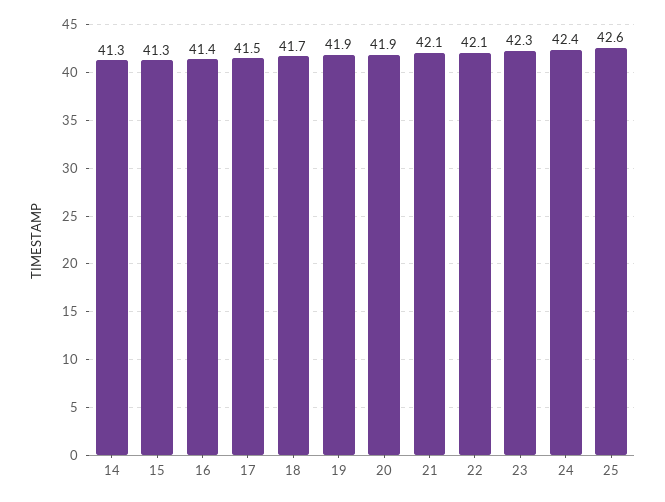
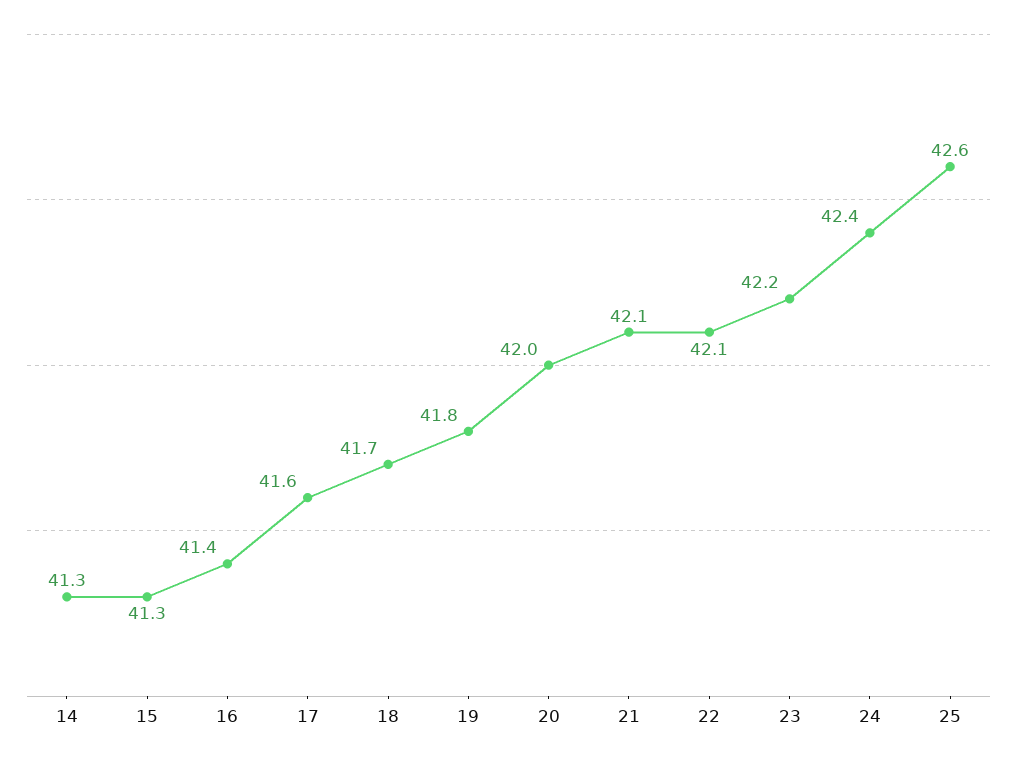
  {
    "14": 41.3,
    "15": 41.3,
    "16": 41.4,
-   "17": 41.5,
+   "17": 41.6,
    "18": 41.7,
-   "19": 41.9,
+   "19": 41.8,
-   "20": 41.9,
+   "20": 42,
    "21": 42.1,
    "22": 42.1,
-   "23": 42.3,
+   "23": 42.2,
    "24": 42.4,
    "25": 42.6
  }

